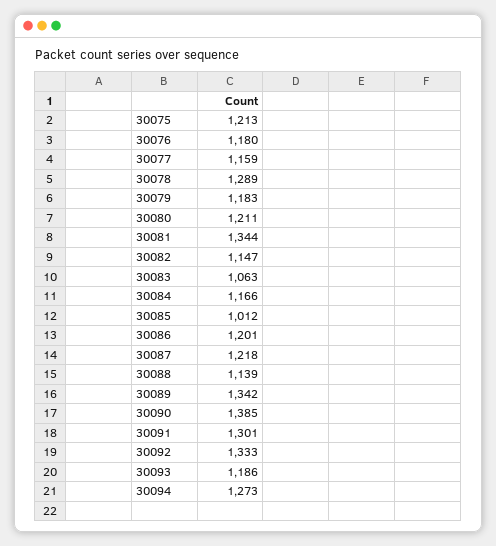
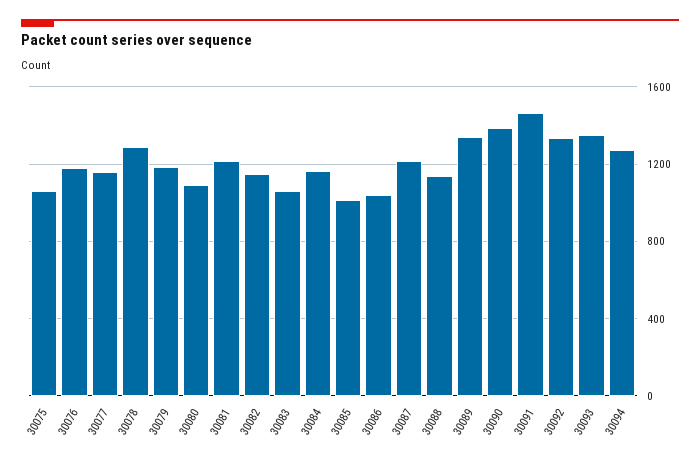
  {
-   "30075": 1213,
+   "30075": 1050,
    "30076": 1180,
    "30077": 1159,
    "30078": 1289,
    "30079": 1183,
-   "30080": 1211,
+   "30080": 1100,
-   "30081": 1344,
+   "30081": 1200,
    "30082": 1147,
    "30083": 1063,
    "30084": 1166,
    "30085": 1012,
-   "30086": 1201,
+   "30086": 1050,
    "30087": 1218,
    "30088": 1139,
    "30089": 1342,
    "30090": 1385,
-   "30091": 1301,
+   "30091": 1450,
    "30092": 1333,
-   "30093": 1186,
+   "30093": 1350,
    "30094": 1273
  }

